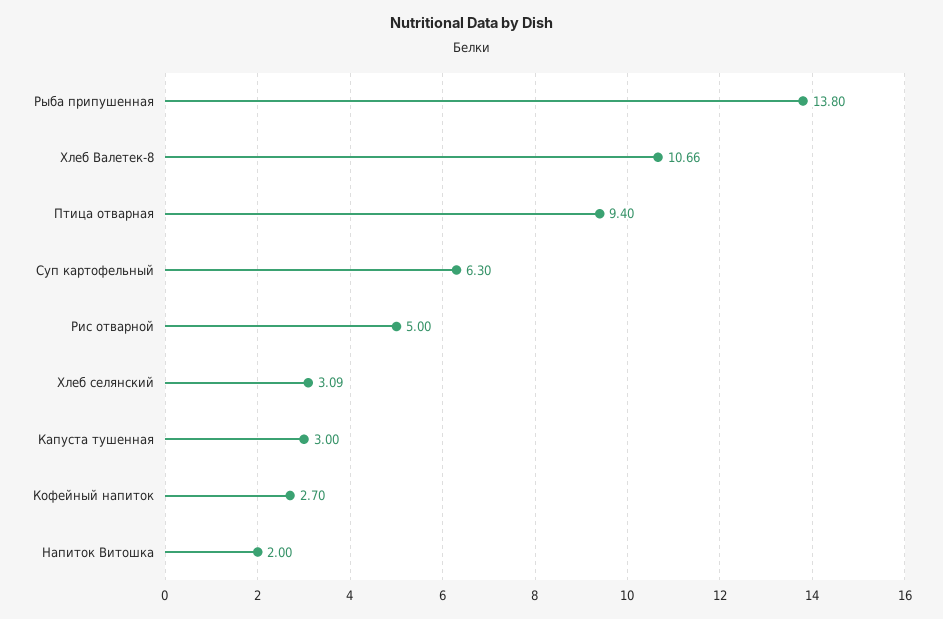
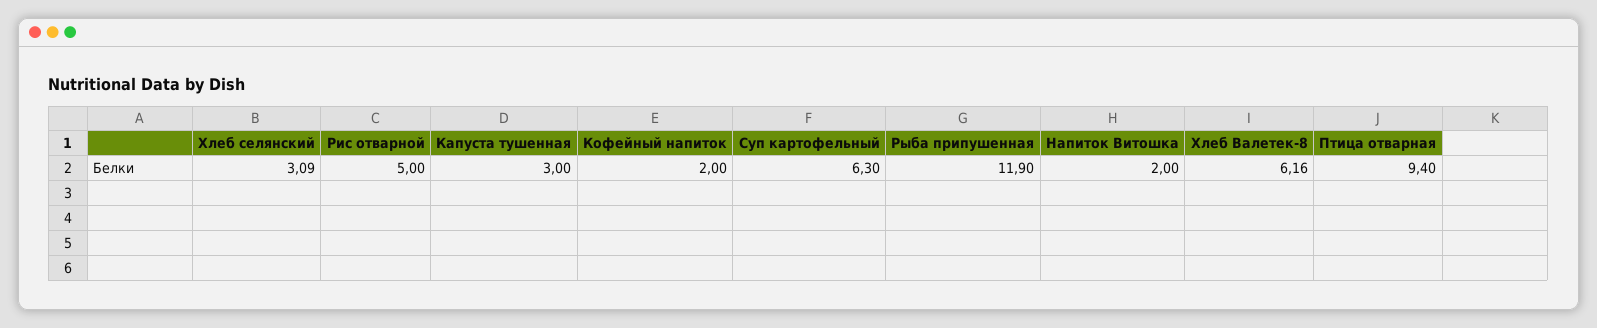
  {
-   "Рыба припушенная": 13.8,
+   "Рыба припушенная": 11.9,
-   "Хлеб Валетек-8": 10.66,
+   "Хлеб Валетек-8": 6.16,
    "Птица отварная": 9.4,
    "Суп картофельный": 6.3,
    "Рис отварной": 5,
    "Хлеб селянский": 3.09,
    "Капуста тушенная": 3,
-   "Кофейный напиток": 2.7,
+   "Кофейный напиток": 2,
    "Напиток Витошка": 2
  }

